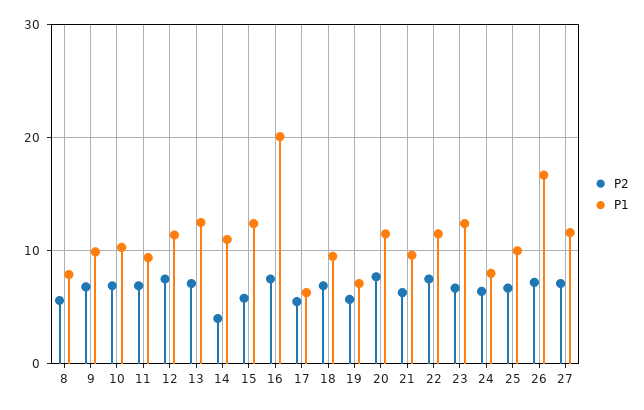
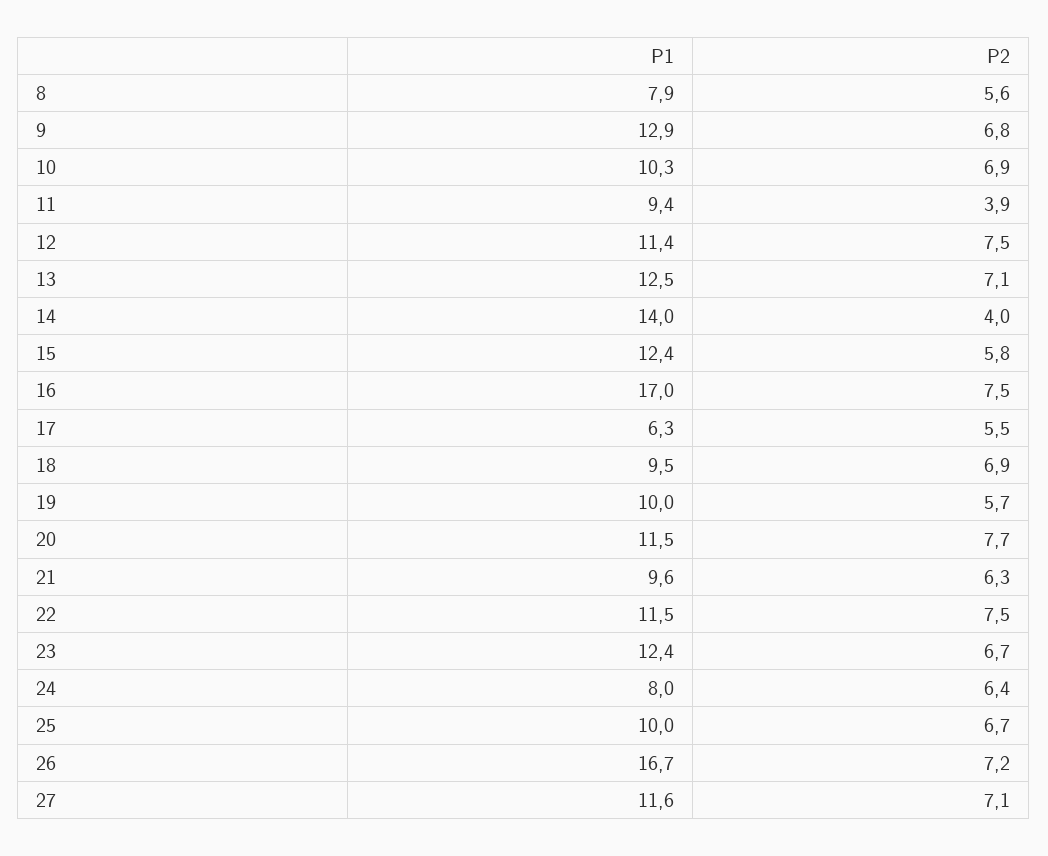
  {
    "P2": {
      "8": 5.6,
      "9": 6.8,
      "10": 6.9,
-     "11": 7,
+     "11": 3.9,
      "12": 7.5,
      "13": 7.1,
      "14": 4,
      "15": 5.8,
      "16": 7.5,
      "17": 5.5,
      "18": 6.9,
      "19": 5.7,
      "20": 7.7,
      "21": 6.3,
      "22": 7.5,
      "23": 6.7,
      "24": 6.4,
      "25": 6.7,
      "26": 7.2,
      "27": 7.1
    },
    "P1": {
      "8": 7.9,
-     "9": 10,
+     "9": 12.9,
      "10": 10.3,
      "11": 9.4,
      "12": 11.4,
      "13": 12.5,
-     "14": 11,
+     "14": 14,
      "15": 12.4,
-     "16": 20,
+     "16": 17,
      "17": 6.3,
      "18": 9.5,
-     "19": 7,
+     "19": 10,
      "20": 11.5,
      "21": 9.6,
      "22": 11.5,
      "23": 12.4,
      "24": 8,
      "25": 10,
      "26": 16.7,
      "27": 11.6
    }
  }

